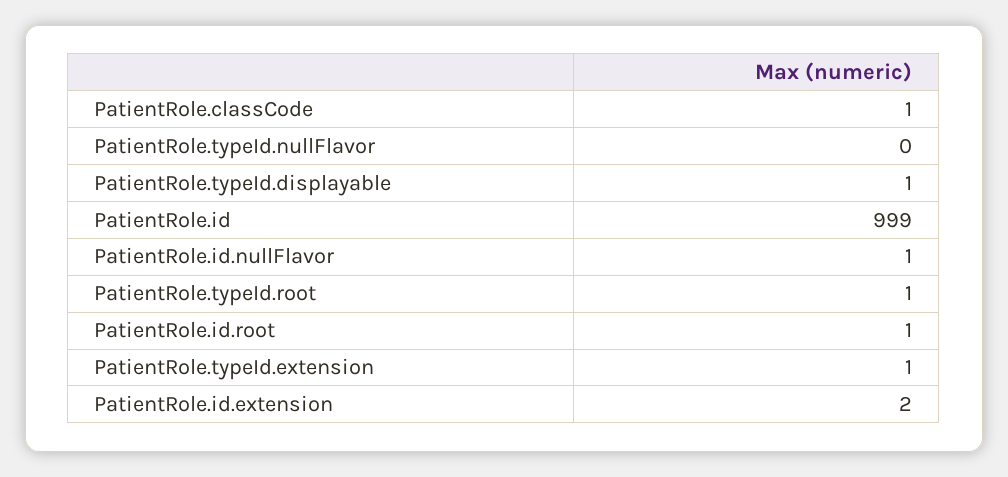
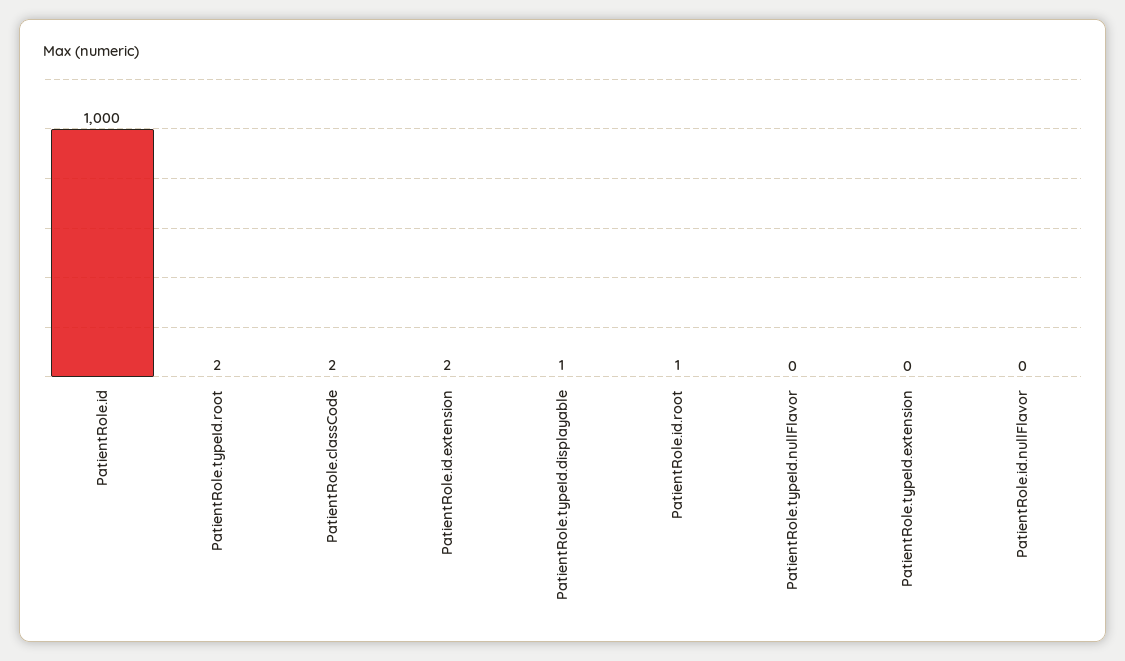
  {
-   "PatientRole.classCode": 1,
+   "PatientRole.classCode": 2,
    "PatientRole.typeId.nullFlavor": 0,
    "PatientRole.typeId.displayable": 1,
-   "PatientRole.id": 999,
+   "PatientRole.id": 1000,
-   "PatientRole.id.nullFlavor": 1,
+   "PatientRole.id.nullFlavor": 0,
-   "PatientRole.typeId.root": 1,
+   "PatientRole.typeId.root": 2,
    "PatientRole.id.root": 1,
-   "PatientRole.typeId.extension": 1,
+   "PatientRole.typeId.extension": 0,
    "PatientRole.id.extension": 2
  }

